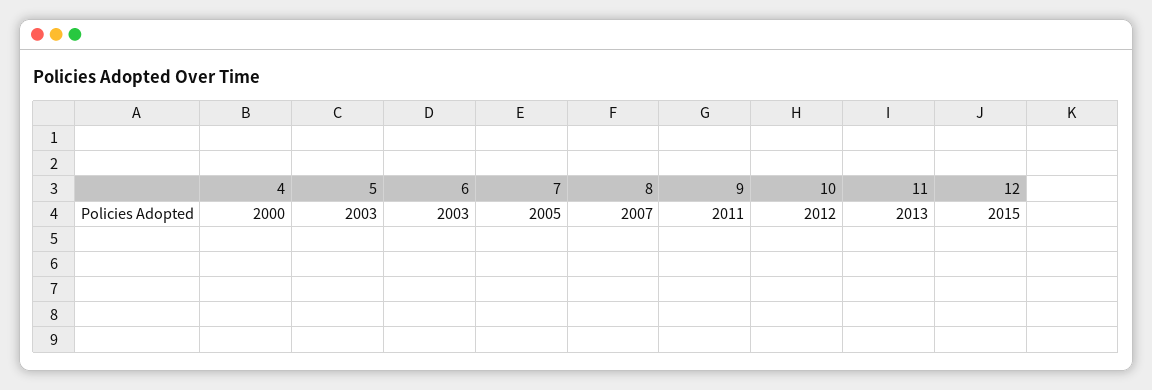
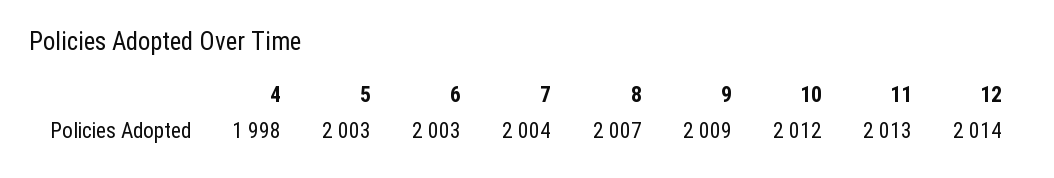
  {
-   "4": 2000,
+   "4": 1998,
    "5": 2003,
    "6": 2003,
-   "7": 2005,
+   "7": 2004,
    "8": 2007,
-   "9": 2011,
+   "9": 2009,
    "10": 2012,
    "11": 2013,
-   "12": 2015
+   "12": 2014
  }

